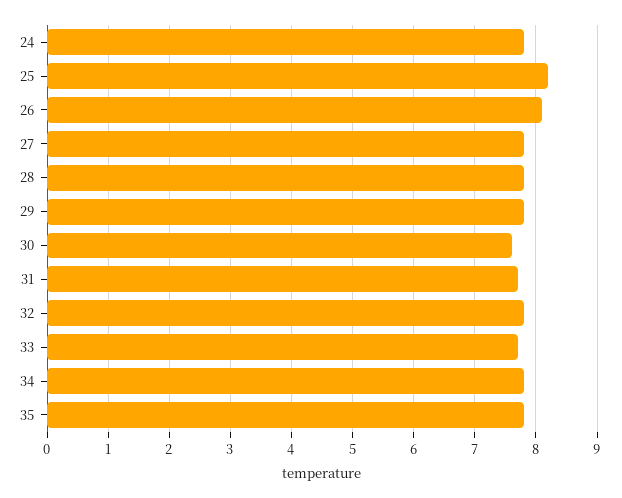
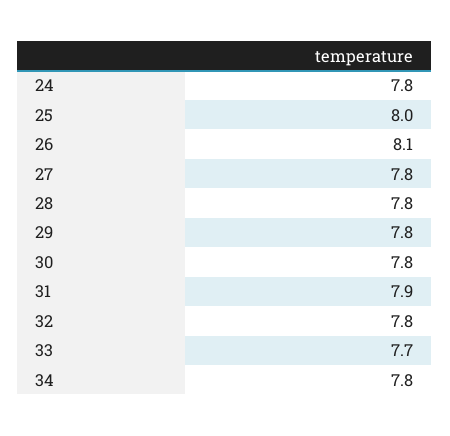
  {
    "24": 7.8,
-   "25": 8.2,
+   "25": 8,
    "26": 8.1,
    "27": 7.8,
    "28": 7.8,
    "29": 7.8,
-   "30": 7.6,
+   "30": 7.8,
-   "31": 7.7,
+   "31": 7.9,
    "32": 7.8,
    "33": 7.7,
-   "34": 7.8,
+   "34": 7.8
-   "35": 7.8
  }

